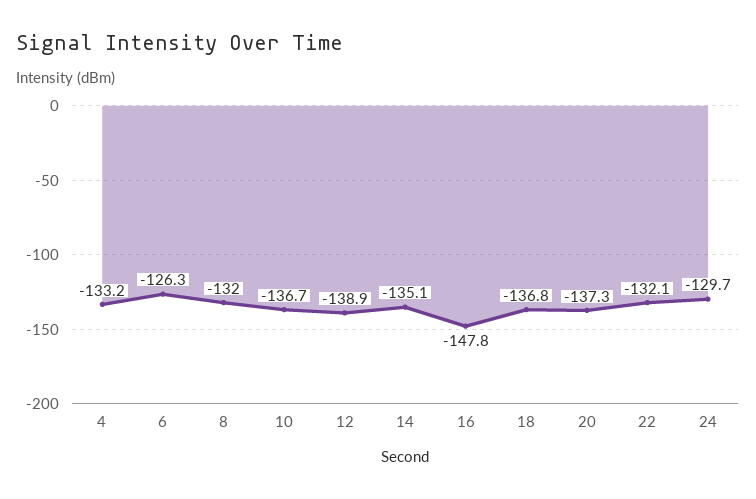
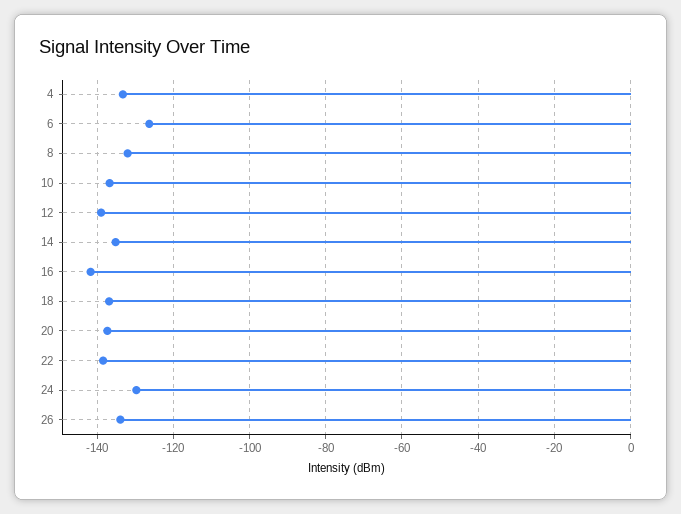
  {
    "4": -133.2,
    "6": -126.3,
    "8": -132,
    "10": -136.7,
    "12": -138.9,
    "14": -135.1,
-   "16": -147.8,
+   "16": -142,
    "18": -136.8,
    "20": -137.3,
-   "22": -132.1,
+   "22": -138,
-   "24": -129.7
+   "24": -129.7,
+   "26": -134
  }

